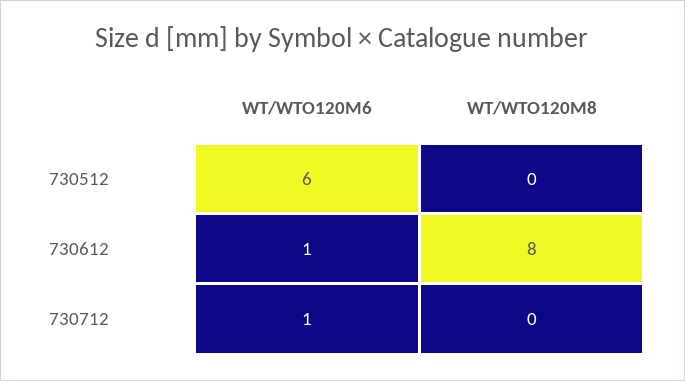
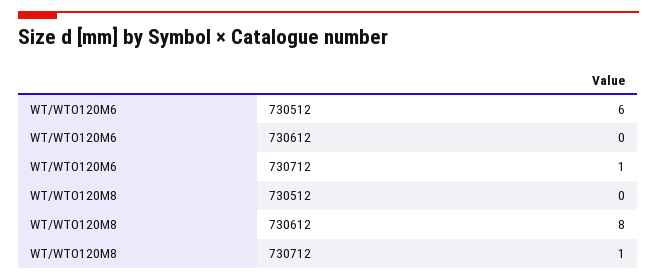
  {
    "WT/WTO120M6": {
      "730512": 6,
-     "730612": 1,
+     "730612": 0,
      "730712": 1
    },
    "WT/WTO120M8": {
      "730512": 0,
      "730612": 8,
-     "730712": 0
+     "730712": 1
    }
  }

